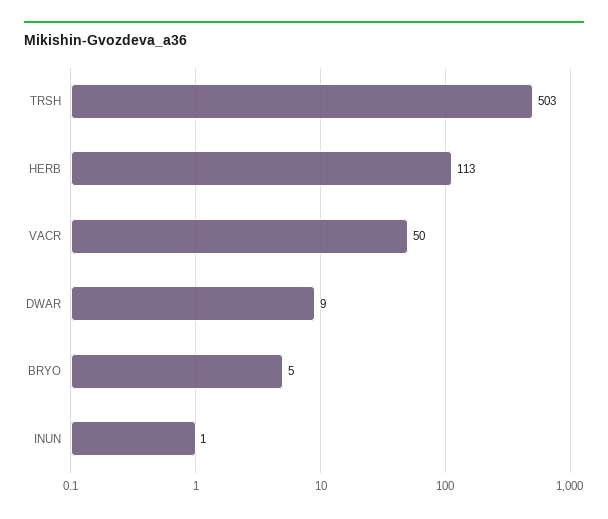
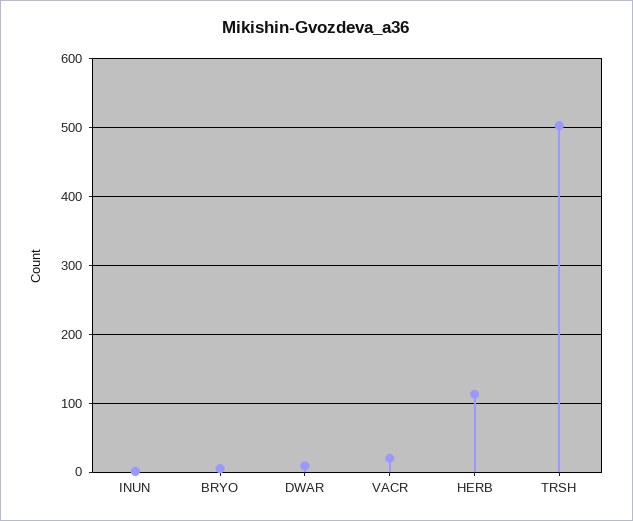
  {
    "TRSH": 503,
    "HERB": 113,
-   "VACR": 50,
+   "VACR": 20,
    "DWAR": 9,
    "BRYO": 5,
    "INUN": 1
  }

